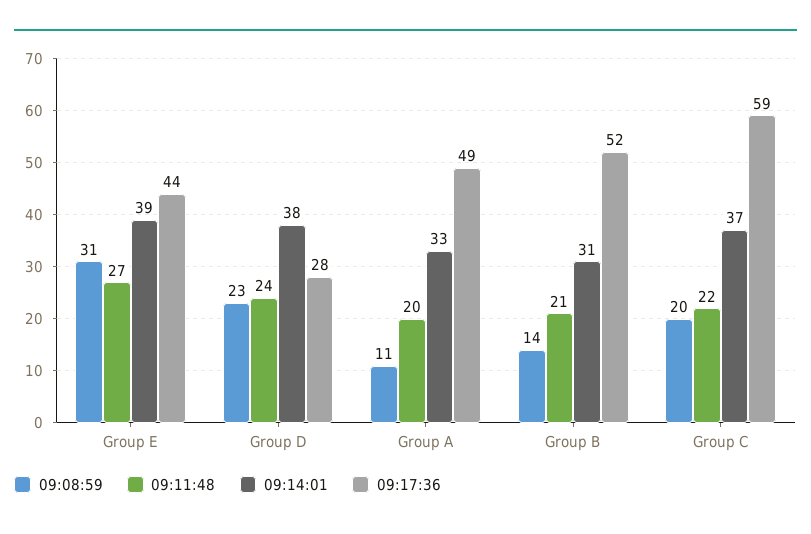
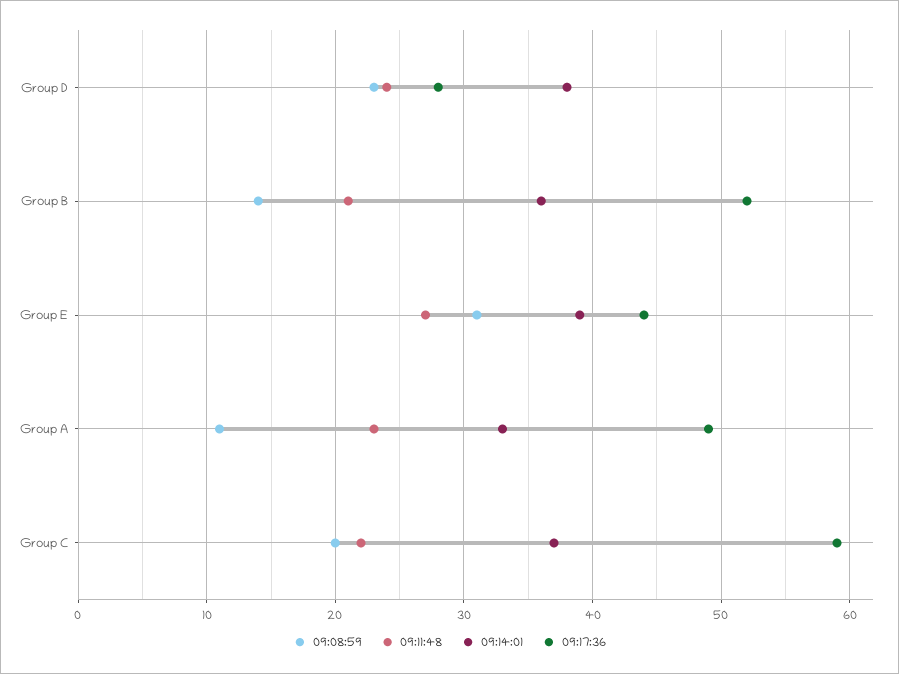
  {
    "09:08:59": {
      "Group E": 31,
      "Group D": 23,
      "Group A": 11,
      "Group B": 14,
      "Group C": 20
    },
    "09:11:48": {
      "Group E": 27,
      "Group D": 24,
-     "Group A": 20,
+     "Group A": 23,
      "Group B": 21,
      "Group C": 22
    },
    "09:14:01": {
      "Group E": 39,
      "Group D": 38,
      "Group A": 33,
-     "Group B": 31,
+     "Group B": 36,
      "Group C": 37
    },
    "09:17:36": {
      "Group E": 44,
      "Group D": 28,
      "Group A": 49,
      "Group B": 52,
      "Group C": 59
    }
  }

